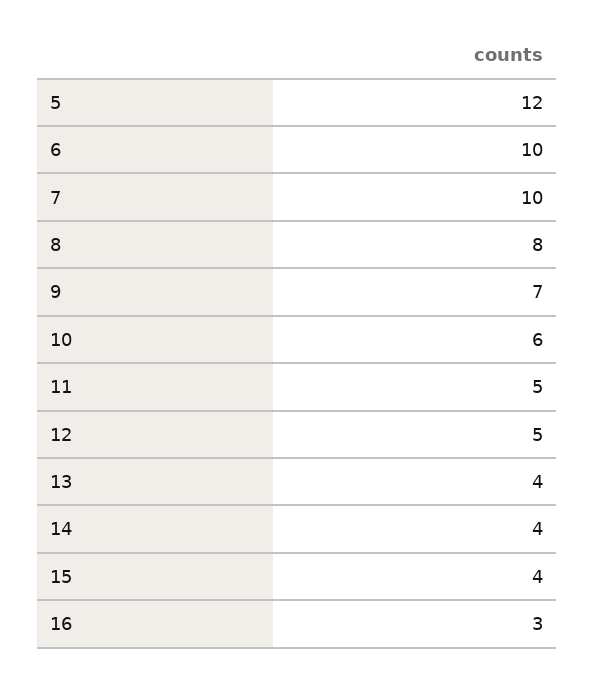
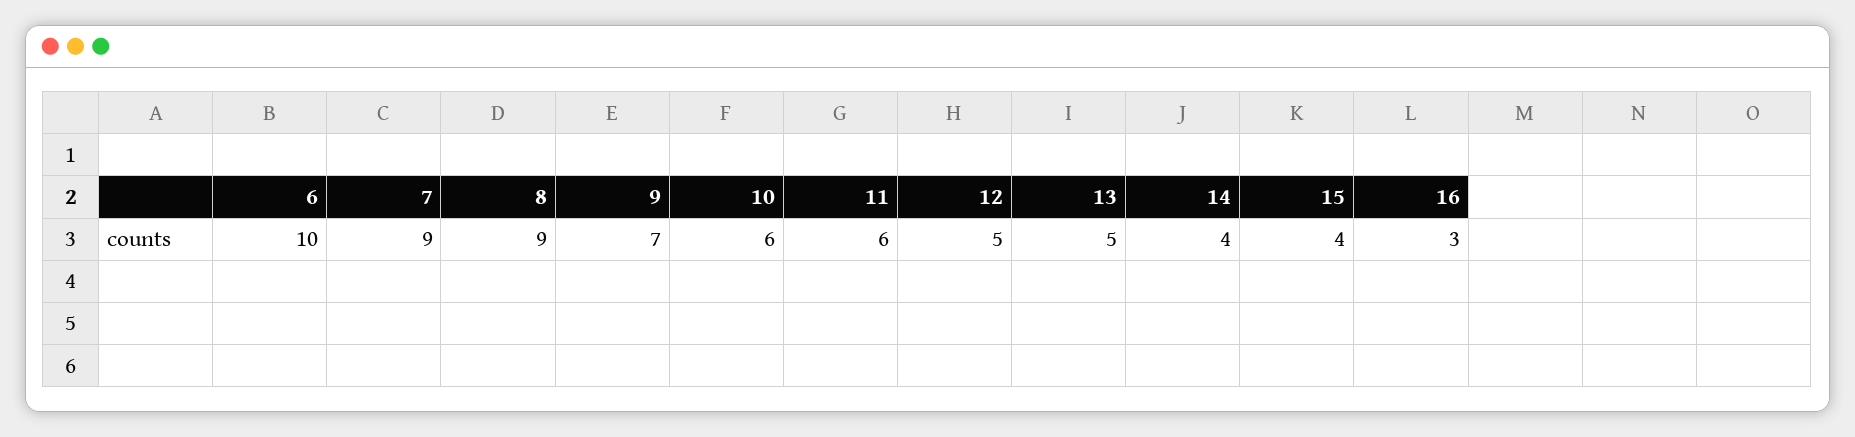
  {
-   "5": 12,
    "6": 10,
-   "7": 10,
+   "7": 9,
-   "8": 8,
+   "8": 9,
    "9": 7,
    "10": 6,
-   "11": 5,
+   "11": 6,
    "12": 5,
-   "13": 4,
+   "13": 5,
    "14": 4,
    "15": 4,
    "16": 3
  }

